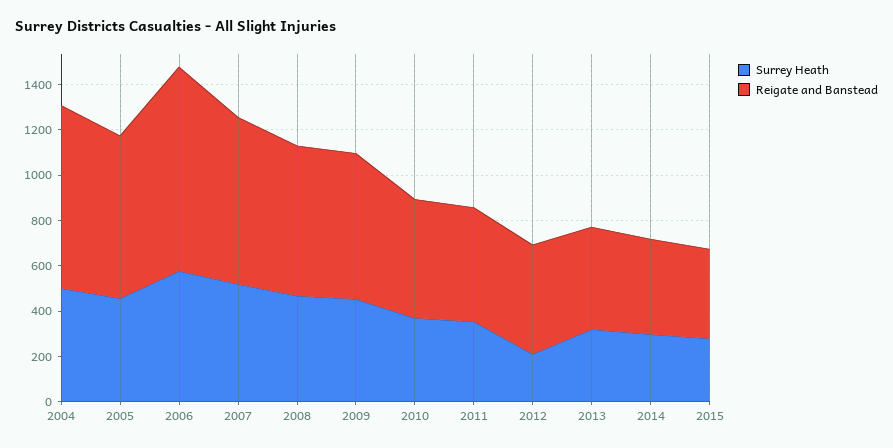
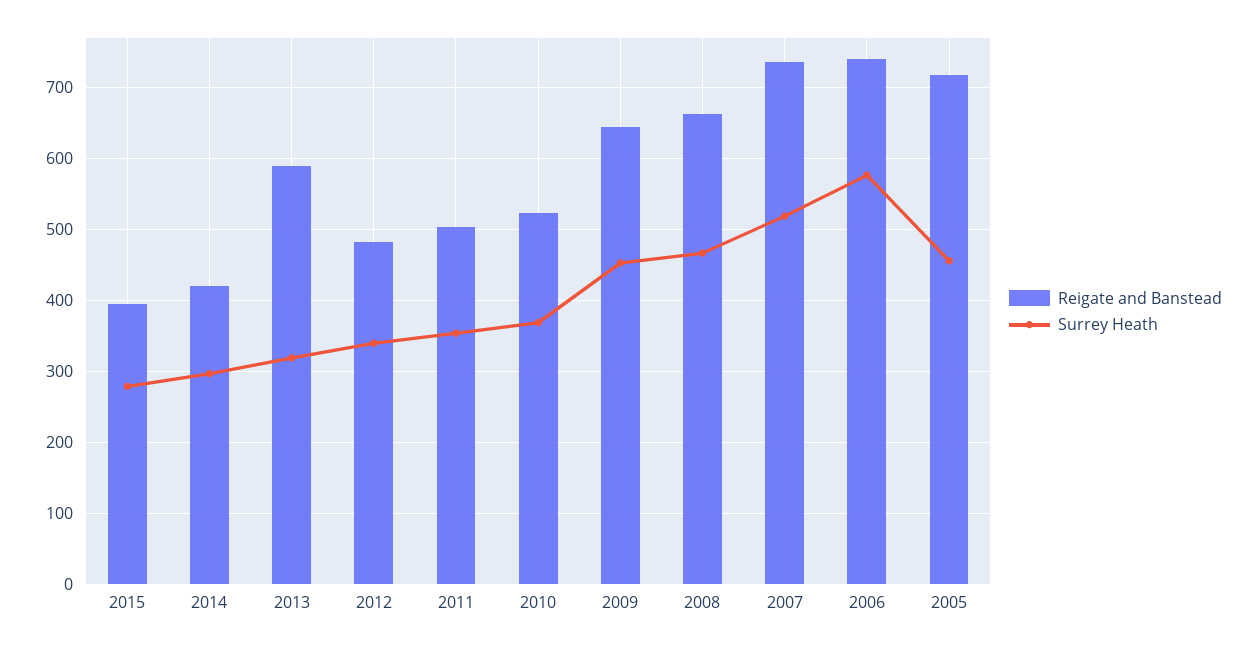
  {
    "Surrey Heath": {
-     "2004": 500,
      "2005": 460,
      "2006": 580,
      "2007": 520,
      "2008": 470,
      "2009": 450,
      "2010": 370,
      "2011": 350,
-     "2012": 200,
+     "2012": 340,
      "2013": 320,
      "2014": 300,
      "2015": 280
    },
    "Reigate and Banstead": {
-     "2004": 800,
      "2005": 720,
-     "2006": 900,
+     "2006": 740,
      "2007": 740,
      "2008": 660,
      "2009": 640,
      "2010": 520,
      "2011": 500,
      "2012": 480,
-     "2013": 450,
+     "2013": 590,
      "2014": 420,
      "2015": 400
    }
  }

